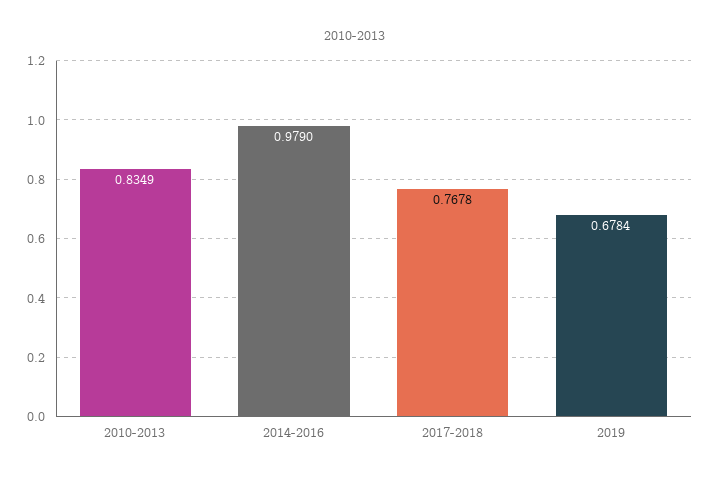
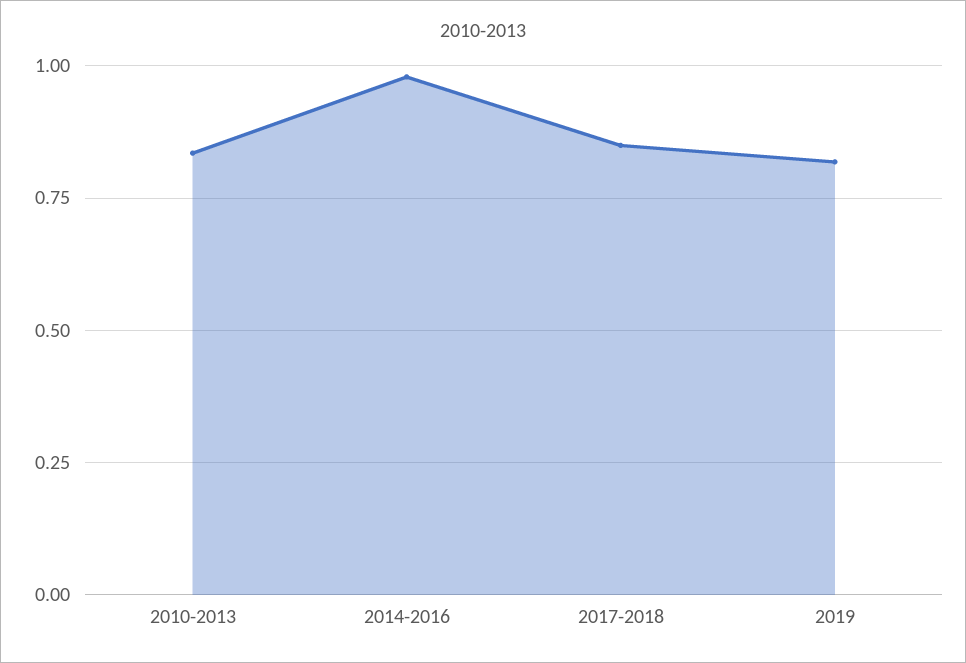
  {
    "2010-2013": 0.8349,
    "2014-2016": 0.979,
-   "2017-2018": 0.7678,
+   "2017-2018": 0.85,
-   "2019": 0.6784
+   "2019": 0.825
  }

